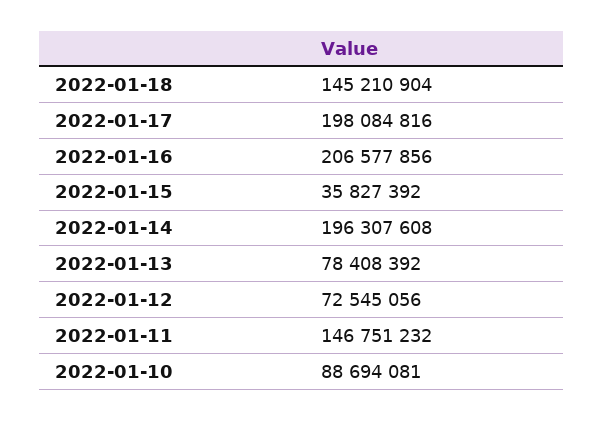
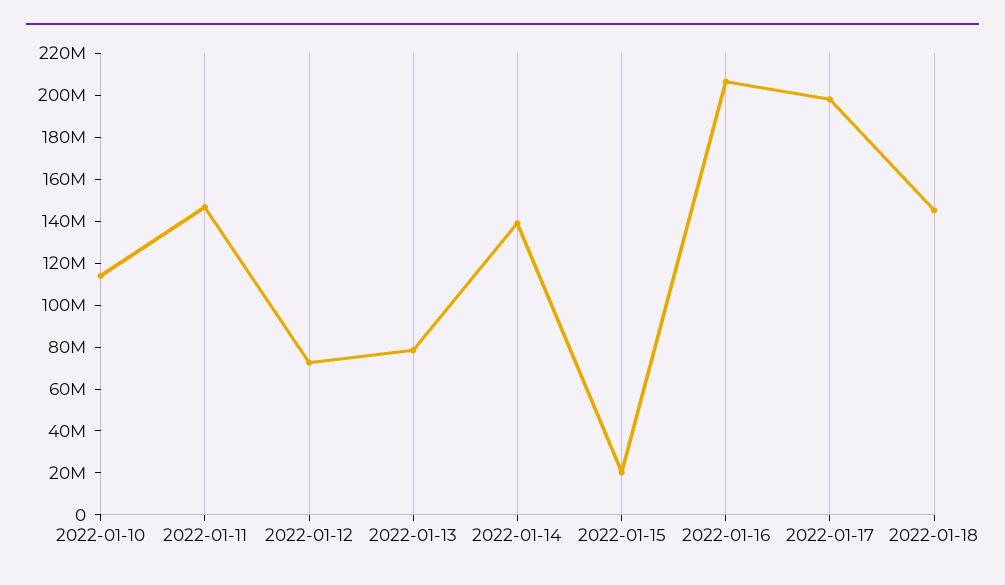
  {
    "2022-01-18": 145210904,
    "2022-01-17": 198084816,
    "2022-01-16": 206577856,
-   "2022-01-15": 35827392,
+   "2022-01-15": 20000000,
-   "2022-01-14": 196307608,
+   "2022-01-14": 140000000,
    "2022-01-13": 78408392,
    "2022-01-12": 72545056,
    "2022-01-11": 146751232,
-   "2022-01-10": 88694081
+   "2022-01-10": 115000000
  }

